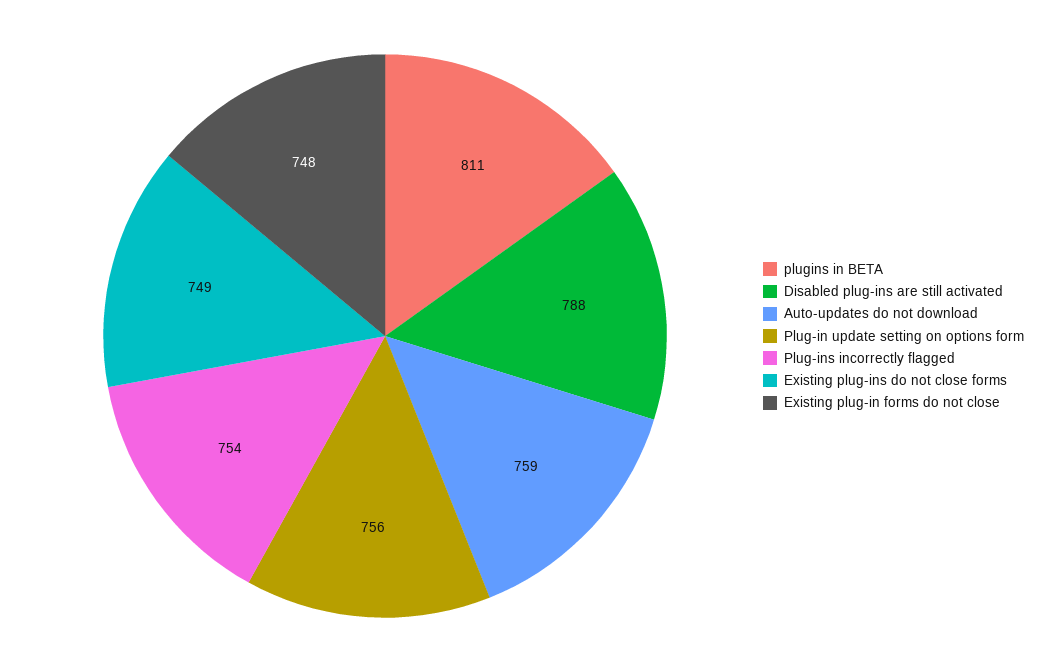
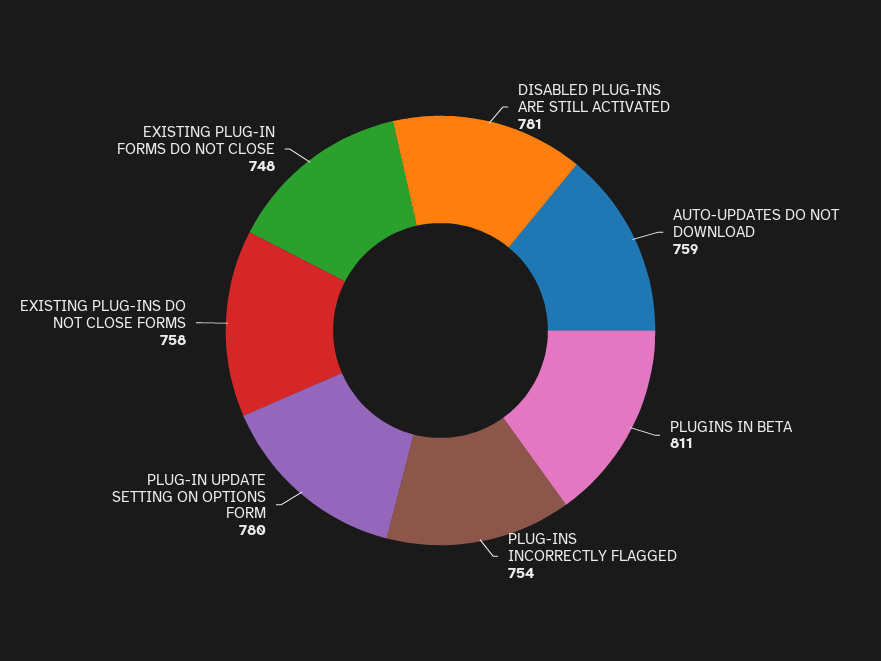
  {
    "plugins in BETA": 811,
-   "Disabled plug-ins are still activated": 788,
+   "Disabled plug-ins are still activated": 781,
    "Auto-updates do not download": 759,
-   "Plug-in update setting on options form": 756,
+   "Plug-in update setting on options form": 780,
    "Plug-ins incorrectly flagged": 754,
-   "Existing plug-ins do not close forms": 749,
+   "Existing plug-ins do not close forms": 758,
    "Existing plug-in forms do not close": 748
  }

